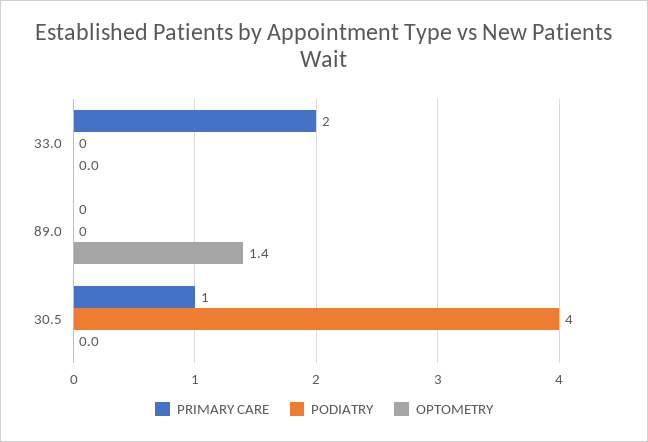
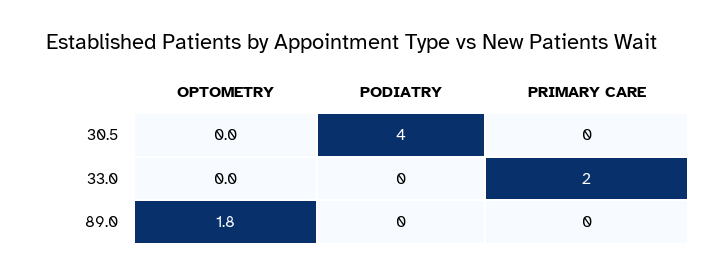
  {
    "PRIMARY CARE": {
      "33.0": 2,
      "89.0": 0,
-     "30.5": 1
+     "30.5": 0
    },
    "PODIATRY": {
      "33.0": 0,
      "89.0": 0,
      "30.5": 4
    },
    "OPTOMETRY": {
      "33.0": 0,
-     "89.0": 1.4,
+     "89.0": 1.8,
      "30.5": 0
    }
  }

